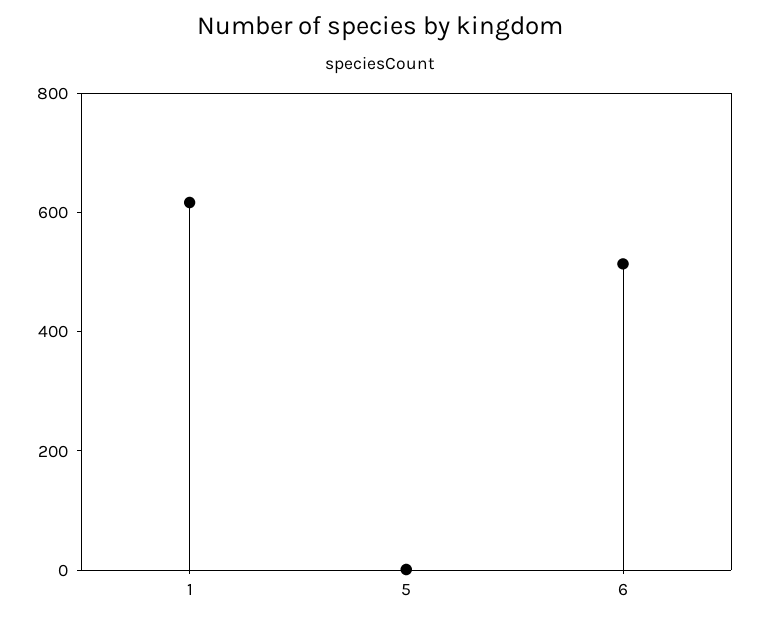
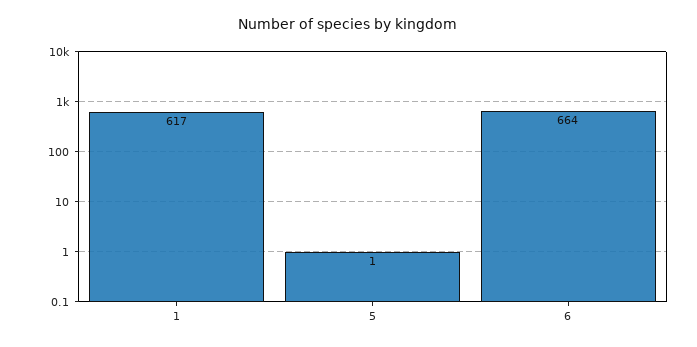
  {
    "1": 617,
    "5": 1,
-   "6": 500
+   "6": 664
  }

